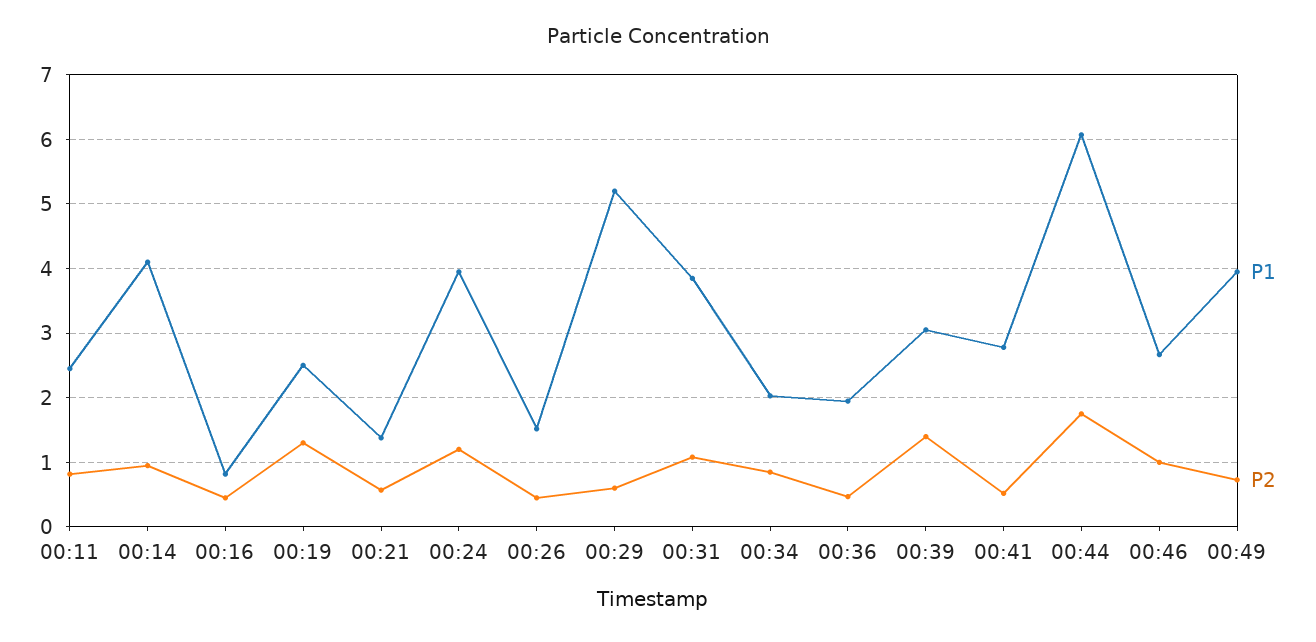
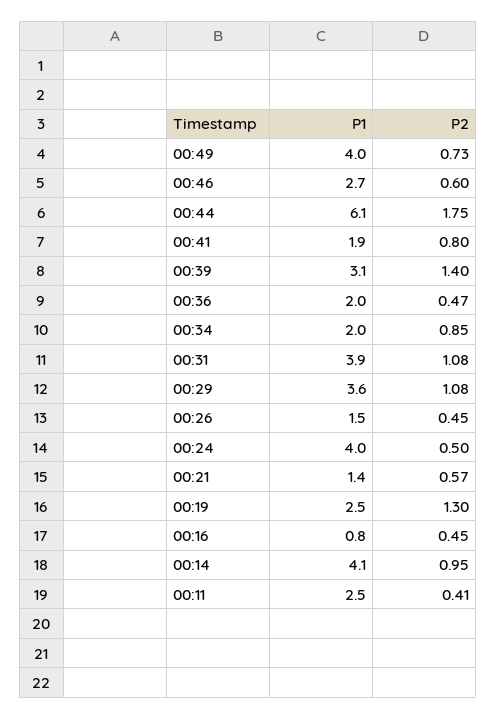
  {
    "P1": {
      "00:11": 2.5,
      "00:14": 4.1,
      "00:16": 0.8,
      "00:19": 2.5,
      "00:21": 1.4,
      "00:24": 4,
      "00:26": 1.5,
-     "00:29": 5.2,
+     "00:29": 3.6,
      "00:31": 3.9,
      "00:34": 2,
      "00:36": 2,
      "00:39": 3.1,
-     "00:41": 2.8,
+     "00:41": 1.9,
      "00:44": 6.1,
      "00:46": 2.7,
      "00:49": 4
    },
    "P2": {
-     "00:11": 0.8,
+     "00:11": 0.41,
      "00:14": 0.95,
      "00:16": 0.45,
      "00:19": 1.3,
      "00:21": 0.57,
-     "00:24": 1.2,
+     "00:24": 0.5,
      "00:26": 0.45,
-     "00:29": 0.6,
+     "00:29": 1.08,
      "00:31": 1.08,
      "00:34": 0.85,
      "00:36": 0.47,
      "00:39": 1.4,
-     "00:41": 0.5,
+     "00:41": 0.8,
      "00:44": 1.75,
-     "00:46": 1,
+     "00:46": 0.6,
      "00:49": 0.73
    }
  }

